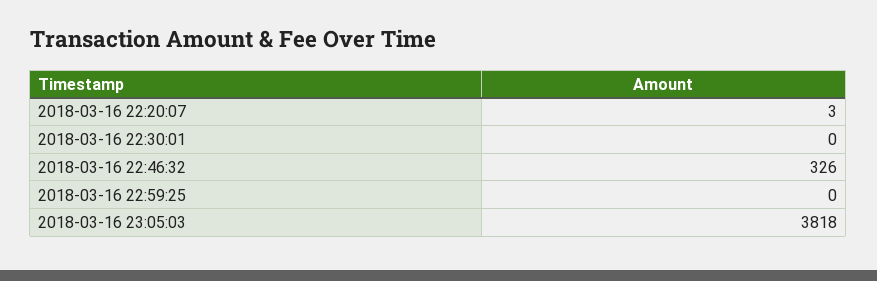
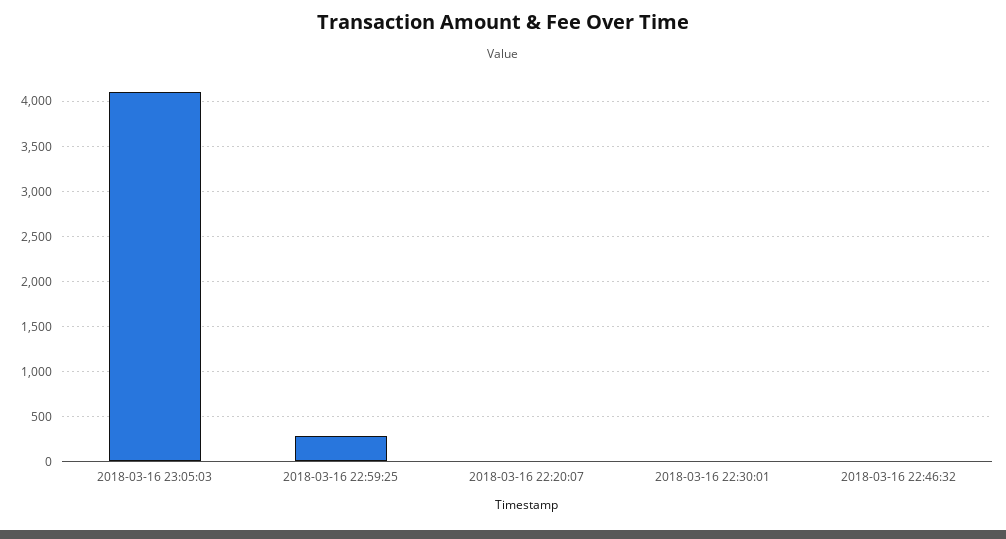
  {
    "2018-03-16 22:20:07": 3,
    "2018-03-16 22:30:01": 0,
-   "2018-03-16 22:46:32": 326,
+   "2018-03-16 22:46:32": 0,
-   "2018-03-16 22:59:25": 0,
+   "2018-03-16 22:59:25": 300,
-   "2018-03-16 23:05:03": 3818
+   "2018-03-16 23:05:03": 4100
  }

